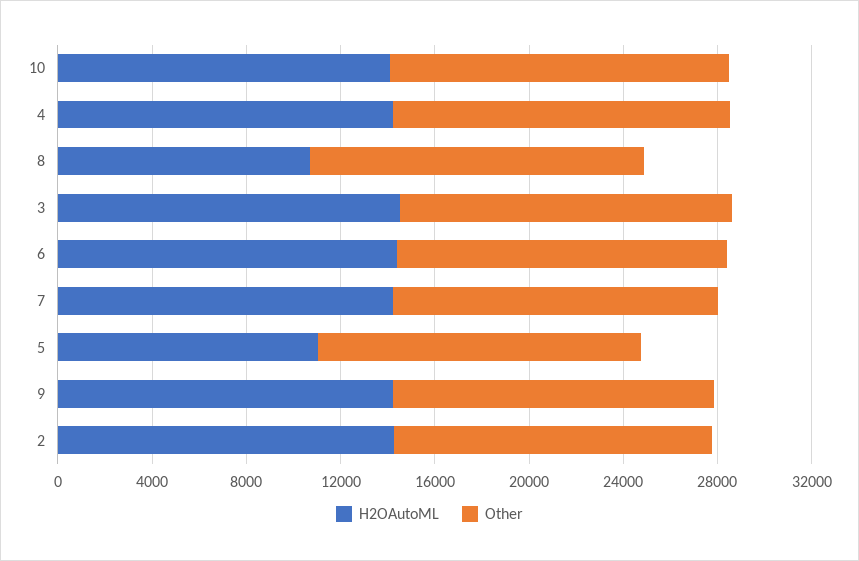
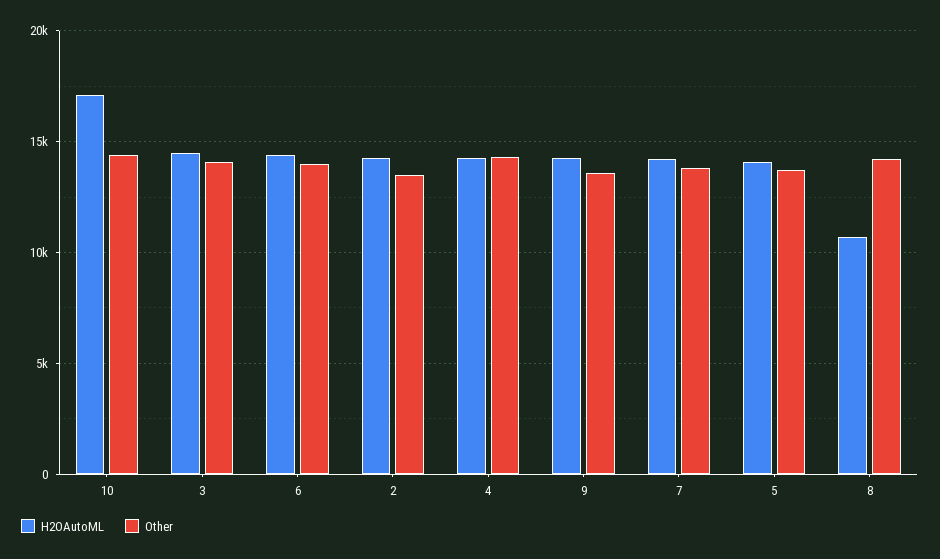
  {
    "H2OAutoML": {
-     "10": 14000,
+     "10": 17000,
      "4": 14000,
      "8": 10500,
      "3": 14500,
      "6": 14500,
      "7": 14000,
-     "5": 11000,
+     "5": 14000,
      "9": 14000,
      "2": 14500
    },
    "Other": {
      "10": 14500,
      "4": 14500,
      "8": 14000,
      "3": 14000,
      "6": 14000,
      "7": 14000,
      "5": 13500,
      "9": 13500,
      "2": 13500
    }
  }

